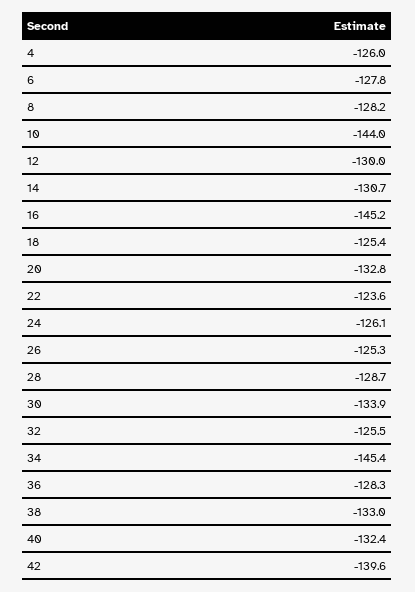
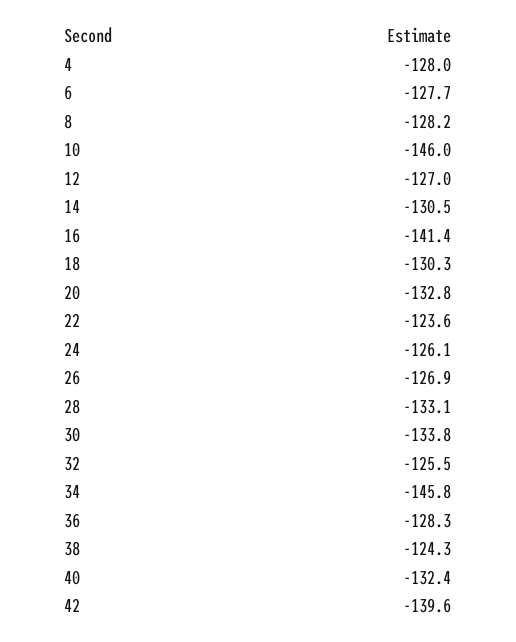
  {
-   "4": -126,
+   "4": -128,
-   "6": -127.8,
+   "6": -127.7,
    "8": -128.2,
-   "10": -144,
+   "10": -146,
-   "12": -130,
+   "12": -127,
-   "14": -130.7,
+   "14": -130.5,
-   "16": -145.2,
+   "16": -141.4,
-   "18": -125.4,
+   "18": -130.3,
    "20": -132.8,
    "22": -123.6,
    "24": -126.1,
-   "26": -125.3,
+   "26": -126.9,
-   "28": -128.7,
+   "28": -133.1,
-   "30": -133.9,
+   "30": -133.8,
    "32": -125.5,
-   "34": -145.4,
+   "34": -145.8,
    "36": -128.3,
-   "38": -133,
+   "38": -124.3,
    "40": -132.4,
    "42": -139.6
  }

